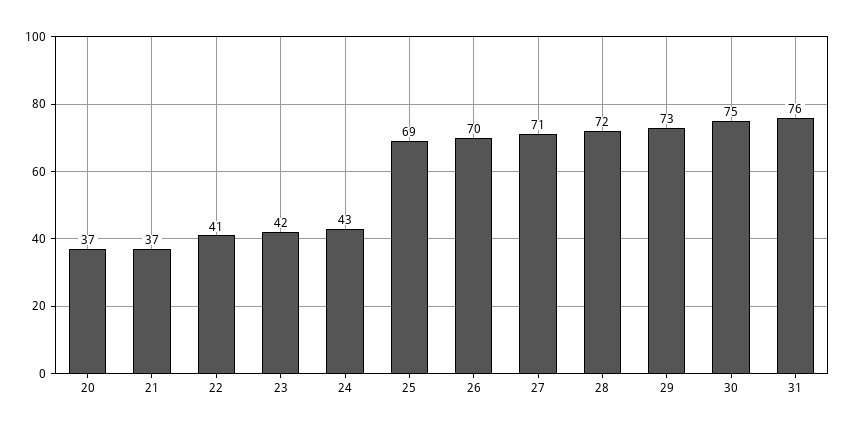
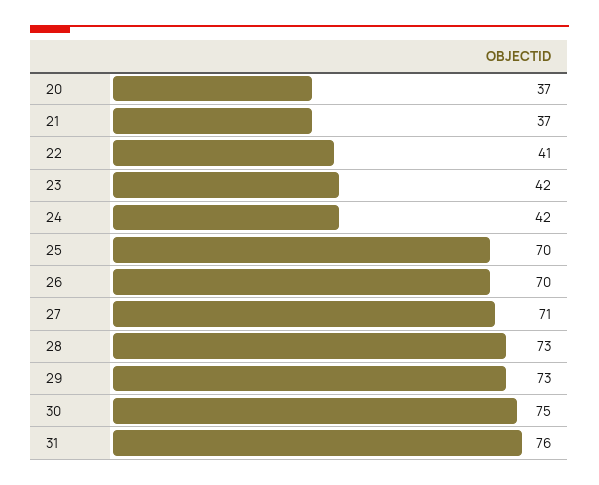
  {
    "20": 37,
    "21": 37,
    "22": 41,
    "23": 42,
-   "24": 43,
+   "24": 42,
-   "25": 69,
+   "25": 70,
    "26": 70,
    "27": 71,
-   "28": 72,
+   "28": 73,
    "29": 73,
    "30": 75,
    "31": 76
  }

